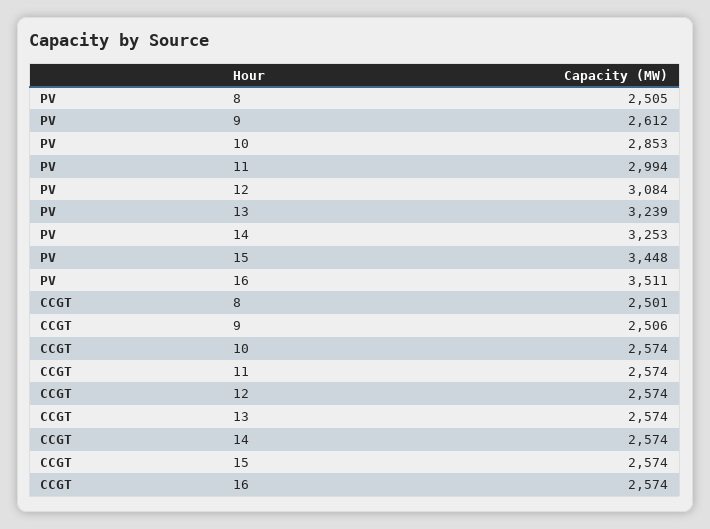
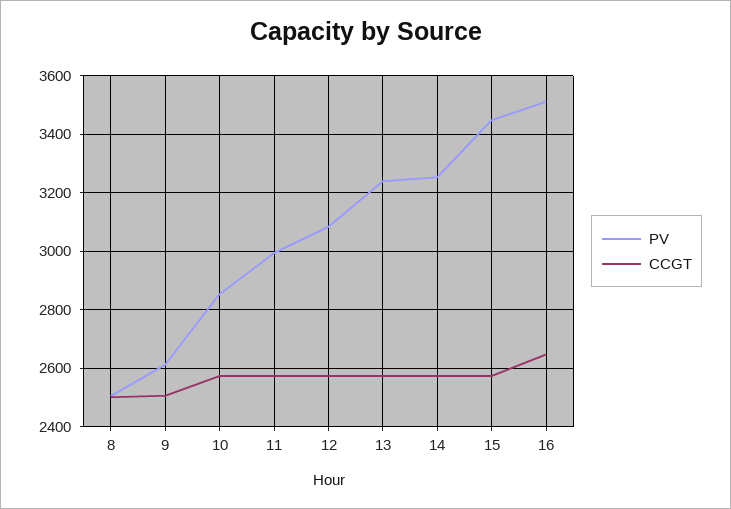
  {
    "PV": {
      "8": 2505,
      "9": 2612,
      "10": 2853,
      "11": 2994,
      "12": 3084,
      "13": 3239,
      "14": 3253,
      "15": 3448,
      "16": 3511
    },
    "CCGT": {
      "8": 2501,
      "9": 2506,
      "10": 2574,
      "11": 2574,
      "12": 2574,
      "13": 2574,
      "14": 2574,
      "15": 2574,
-     "16": 2574
+     "16": 2650
    }
  }

